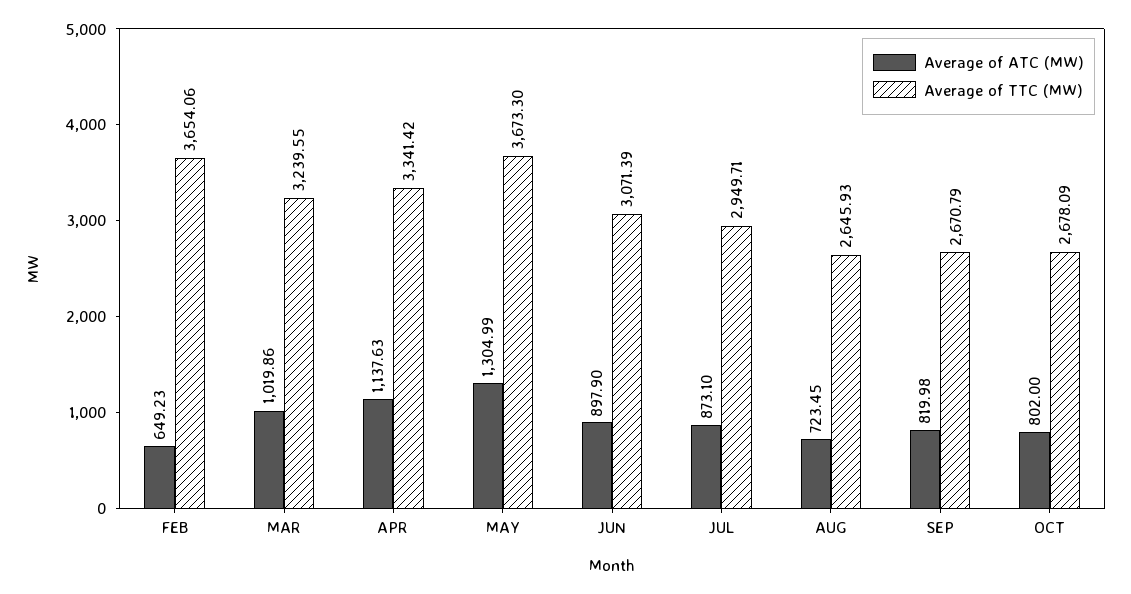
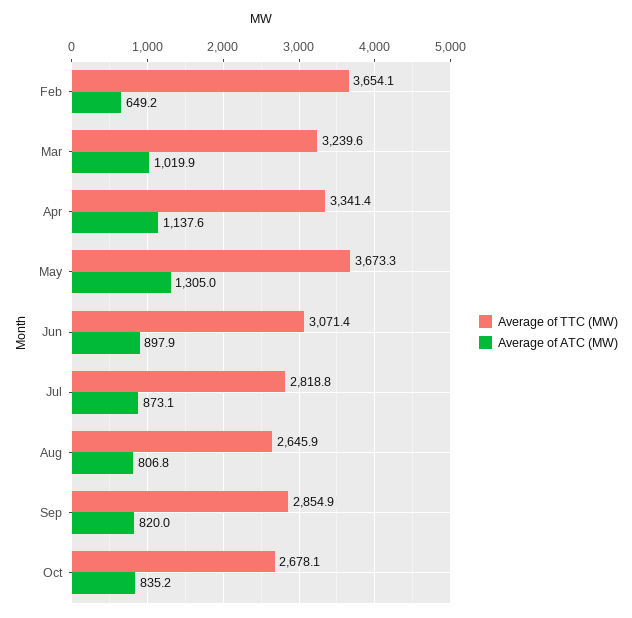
  {
    "Average of ATC (MW)": {
      "FEB": 649.23,
      "MAR": 1019.86,
      "APR": 1137.63,
      "MAY": 1304.99,
      "JUN": 897.9,
      "JUL": 873.1,
-     "AUG": 723.45,
+     "AUG": 806.8,
      "SEP": 819.98,
-     "OCT": 802
+     "OCT": 835.2
    },
    "Average of TTC (MW)": {
      "FEB": 3654.06,
      "MAR": 3239.55,
      "APR": 3341.42,
      "MAY": 3673.3,
      "JUN": 3071.39,
-     "JUL": 2949.71,
+     "JUL": 2818.8,
      "AUG": 2645.93,
-     "SEP": 2670.79,
+     "SEP": 2854.9,
      "OCT": 2678.09
    }
  }

